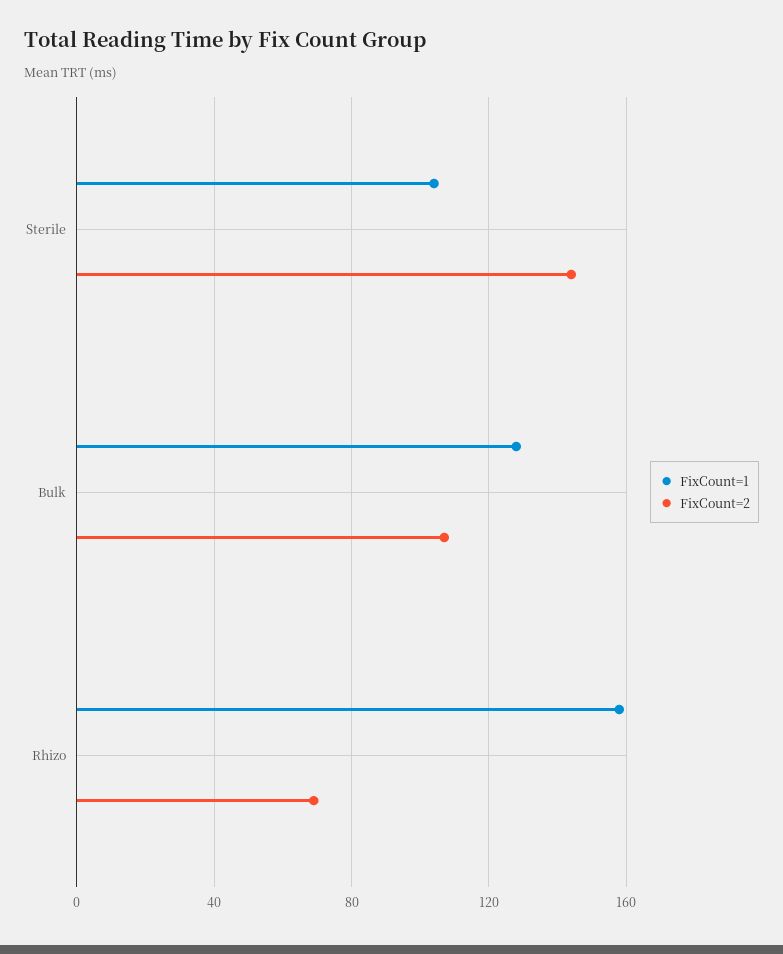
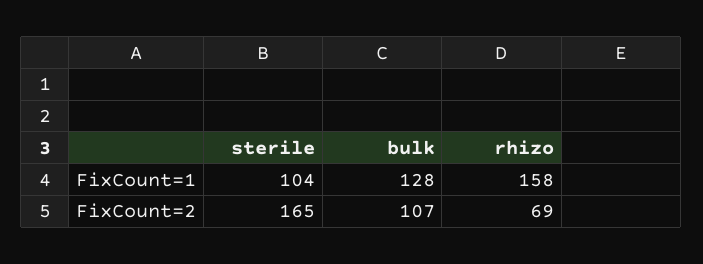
  {
    "FixCount=1": {
      "Sterile": 104,
      "Bulk": 128,
      "Rhizo": 158
    },
    "FixCount=2": {
-     "Sterile": 145,
+     "Sterile": 165,
      "Bulk": 107,
      "Rhizo": 69
    }
  }

